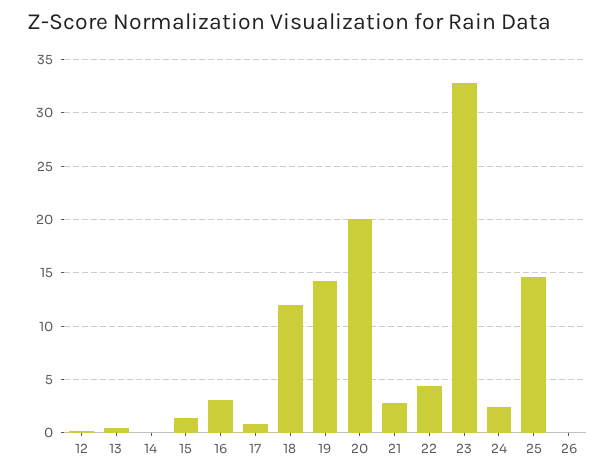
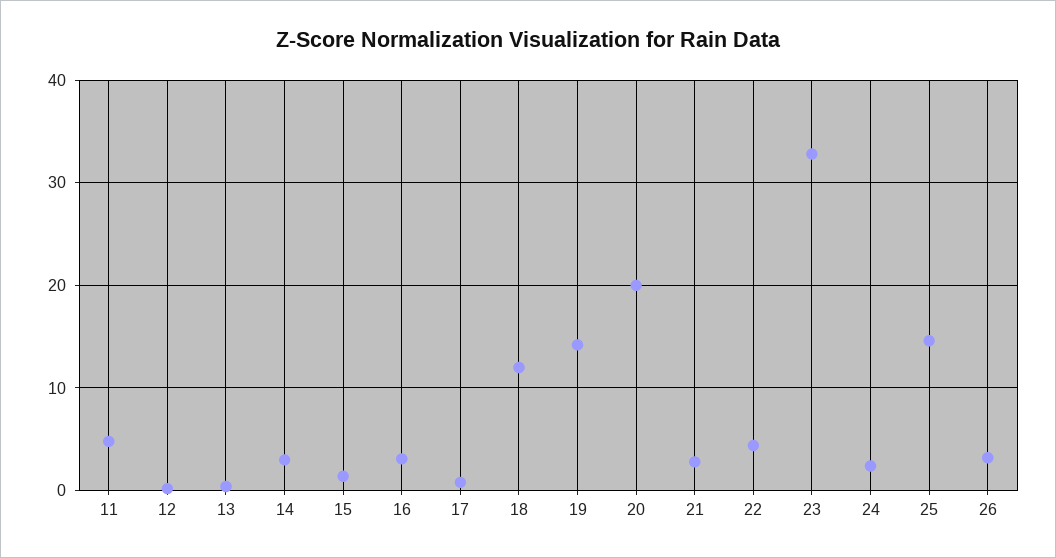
  {
    "12": 0,
    "13": 0,
-   "14": 0,
+   "14": 3,
    "15": 1,
    "16": 3,
    "17": 1,
    "18": 12,
    "19": 14,
    "20": 20,
    "21": 3,
    "22": 4,
    "23": 33,
    "24": 2,
    "25": 15,
-   "26": 0
+   "26": 3,
+   "11": 5
  }

